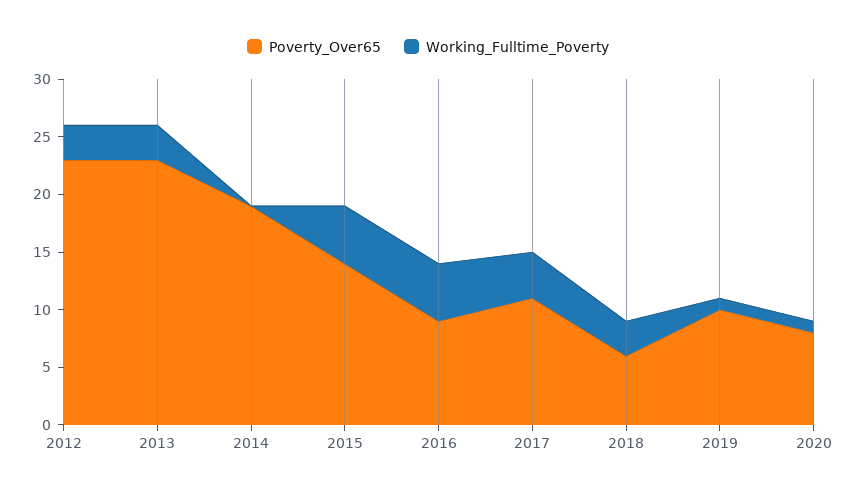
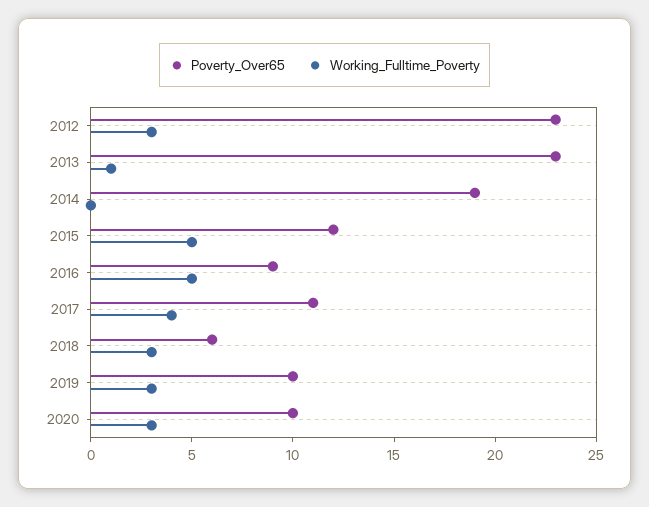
  {
    "Poverty_Over65": {
      "2012": 23,
      "2013": 23,
      "2014": 19,
-     "2015": 14,
+     "2015": 12,
      "2016": 9,
      "2017": 11,
      "2018": 6,
      "2019": 10,
-     "2020": 8
+     "2020": 10
    },
    "Working_Fulltime_Poverty": {
      "2012": 3,
-     "2013": 3,
+     "2013": 1,
      "2014": 0,
      "2015": 5,
      "2016": 5,
      "2017": 4,
      "2018": 3,
-     "2019": 1,
+     "2019": 3,
-     "2020": 1
+     "2020": 3
    }
  }

